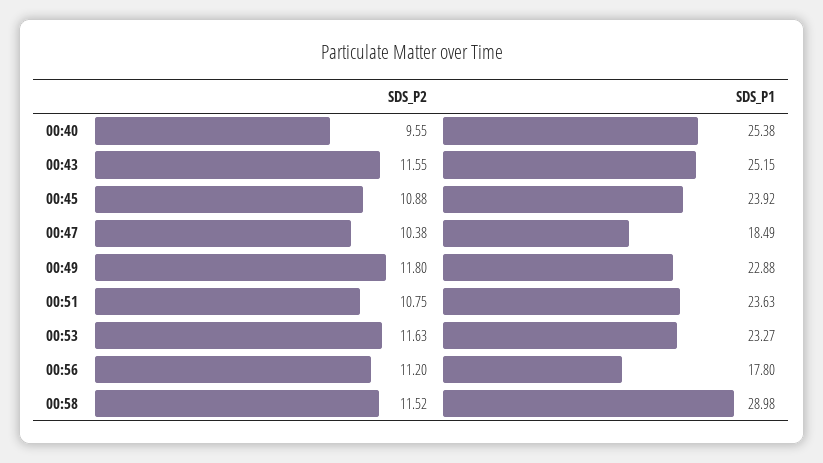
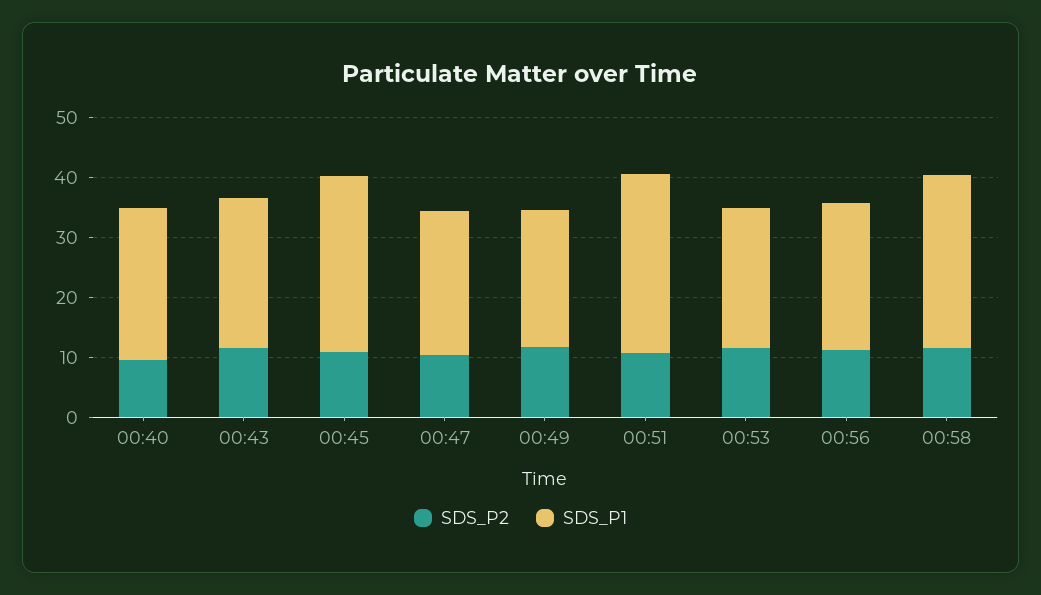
  {
    "SDS_P2": {
      "00:40": 9.55,
      "00:43": 11.55,
      "00:45": 10.88,
      "00:47": 10.38,
      "00:49": 11.8,
      "00:51": 10.75,
      "00:53": 11.63,
      "00:56": 11.2,
      "00:58": 11.52
    },
    "SDS_P1": {
      "00:40": 25.38,
      "00:43": 25.15,
-     "00:45": 23.92,
+     "00:45": 30,
-     "00:47": 18.49,
+     "00:47": 24,
      "00:49": 22.88,
-     "00:51": 23.63,
+     "00:51": 30,
      "00:53": 23.27,
-     "00:56": 17.8,
+     "00:56": 24,
      "00:58": 28.98
    }
  }

